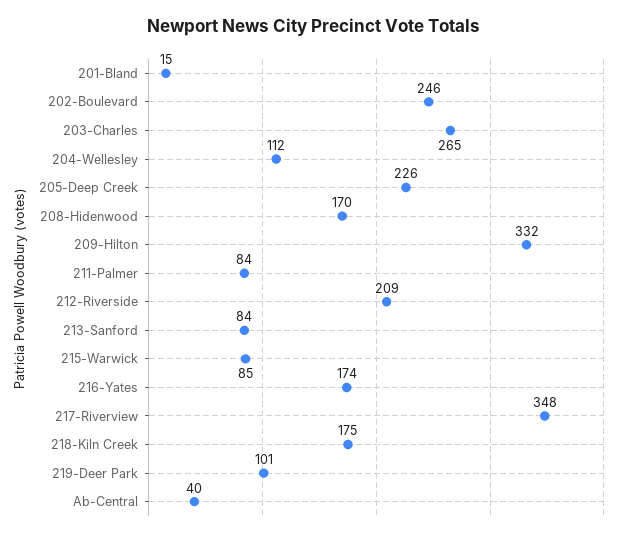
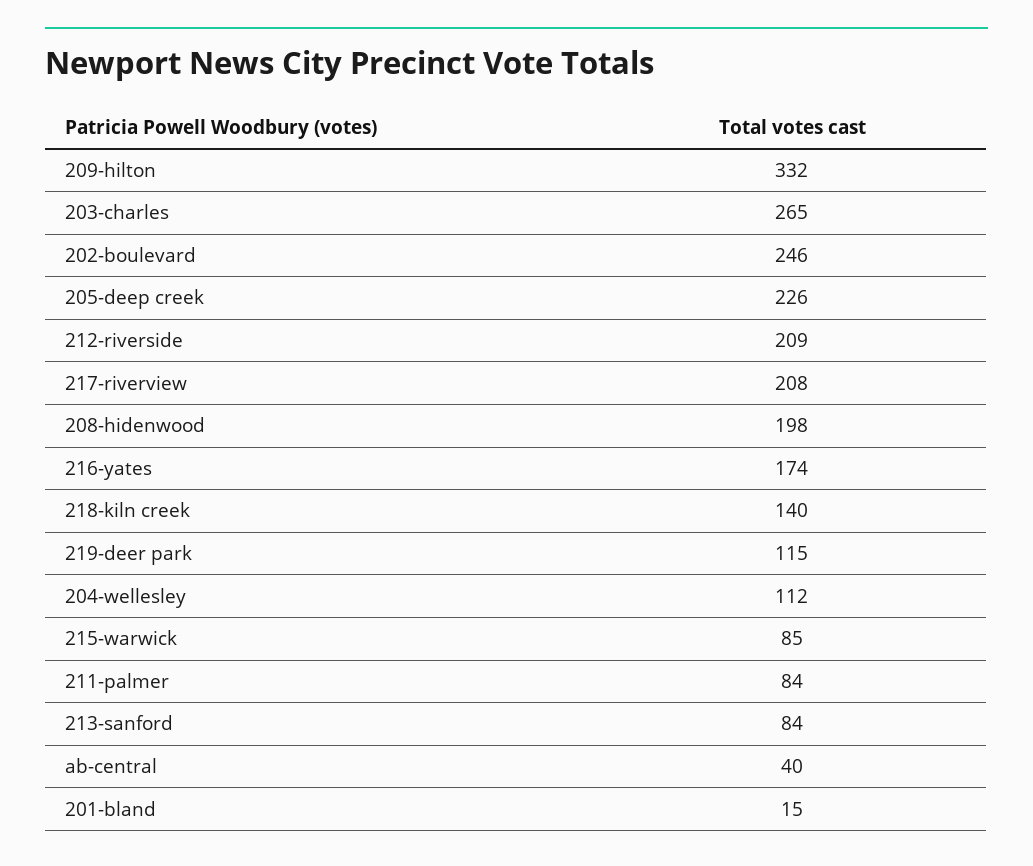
  {
    "201-Bland": 15,
    "202-Boulevard": 246,
    "203-Charles": 265,
    "204-Wellesley": 112,
    "205-Deep Creek": 226,
-   "208-Hidenwood": 170,
+   "208-Hidenwood": 198,
    "209-Hilton": 332,
    "211-Palmer": 84,
    "212-Riverside": 209,
    "213-Sanford": 84,
    "215-Warwick": 85,
    "216-Yates": 174,
-   "217-Riverview": 348,
+   "217-Riverview": 208,
-   "218-Kiln Creek": 175,
+   "218-Kiln Creek": 140,
-   "219-Deer Park": 101,
+   "219-Deer Park": 115,
    "Ab-Central": 40
  }

